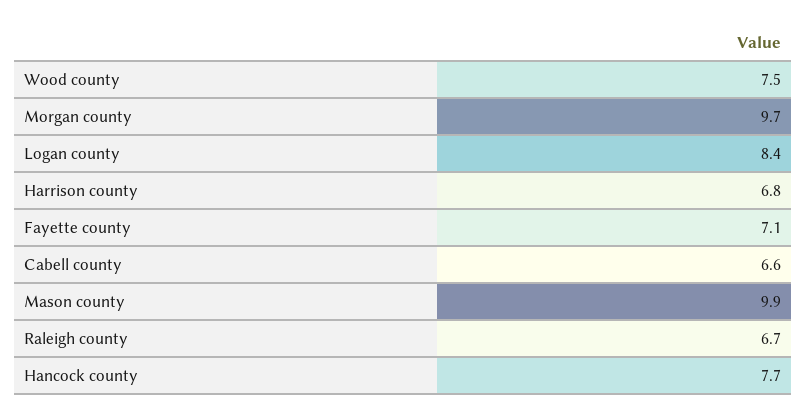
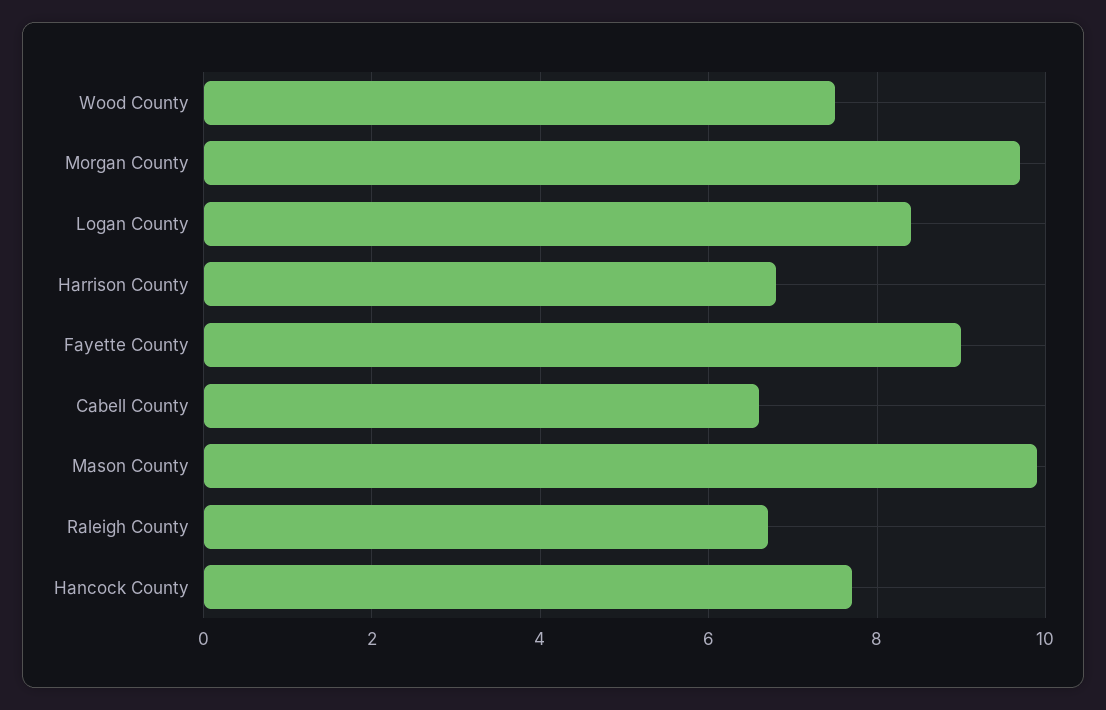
  {
    "Wood county": 7.5,
    "Morgan county": 9.7,
    "Logan county": 8.4,
    "Harrison county": 6.8,
-   "Fayette county": 7.1,
+   "Fayette county": 9,
    "Cabell county": 6.6,
    "Mason county": 9.9,
    "Raleigh county": 6.7,
    "Hancock county": 7.7
  }

